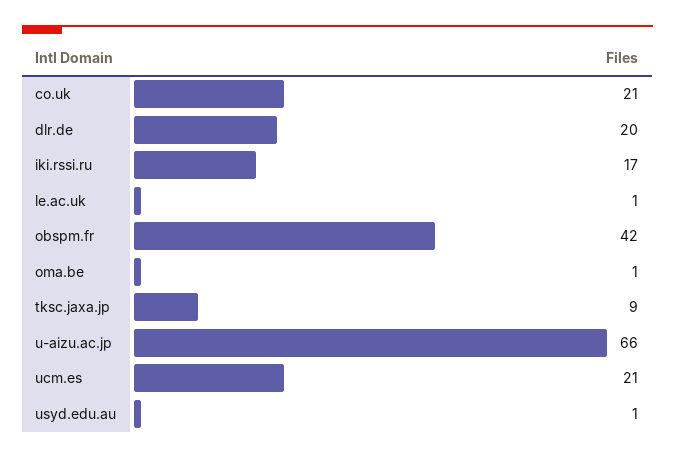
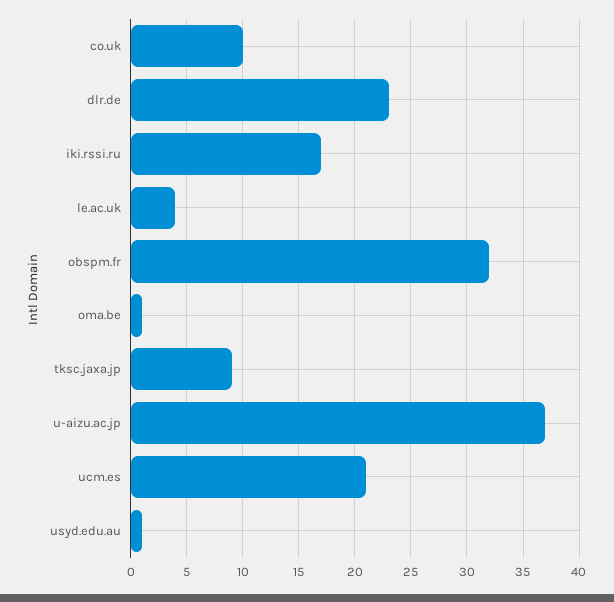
  {
-   "co.uk": 21,
+   "co.uk": 10,
-   "dlr.de": 20,
+   "dlr.de": 23,
    "iki.rssi.ru": 17,
-   "le.ac.uk": 1,
+   "le.ac.uk": 4,
-   "obspm.fr": 42,
+   "obspm.fr": 32,
    "oma.be": 1,
    "tksc.jaxa.jp": 9,
-   "u-aizu.ac.jp": 66,
+   "u-aizu.ac.jp": 37,
    "ucm.es": 21,
    "usyd.edu.au": 1
  }

